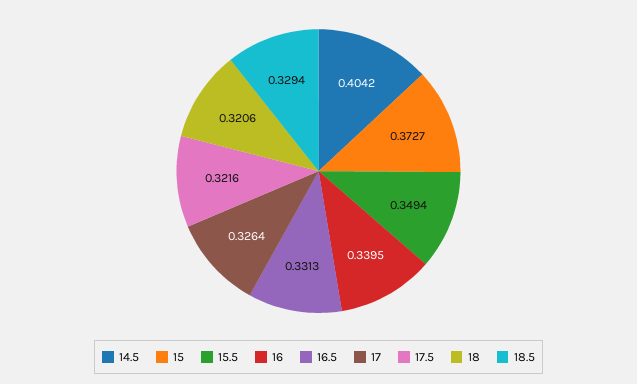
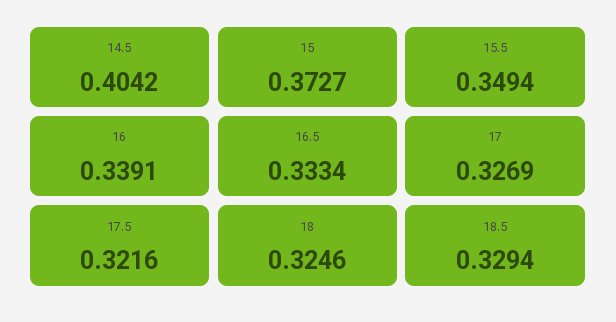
  {
    "14.5": 0.4042,
    "15": 0.3727,
    "15.5": 0.3494,
-   "16": 0.3395,
+   "16": 0.3391,
-   "16.5": 0.3313,
+   "16.5": 0.3334,
-   "17": 0.3264,
+   "17": 0.3269,
    "17.5": 0.3216,
-   "18": 0.3206,
+   "18": 0.3246,
    "18.5": 0.3294
  }

